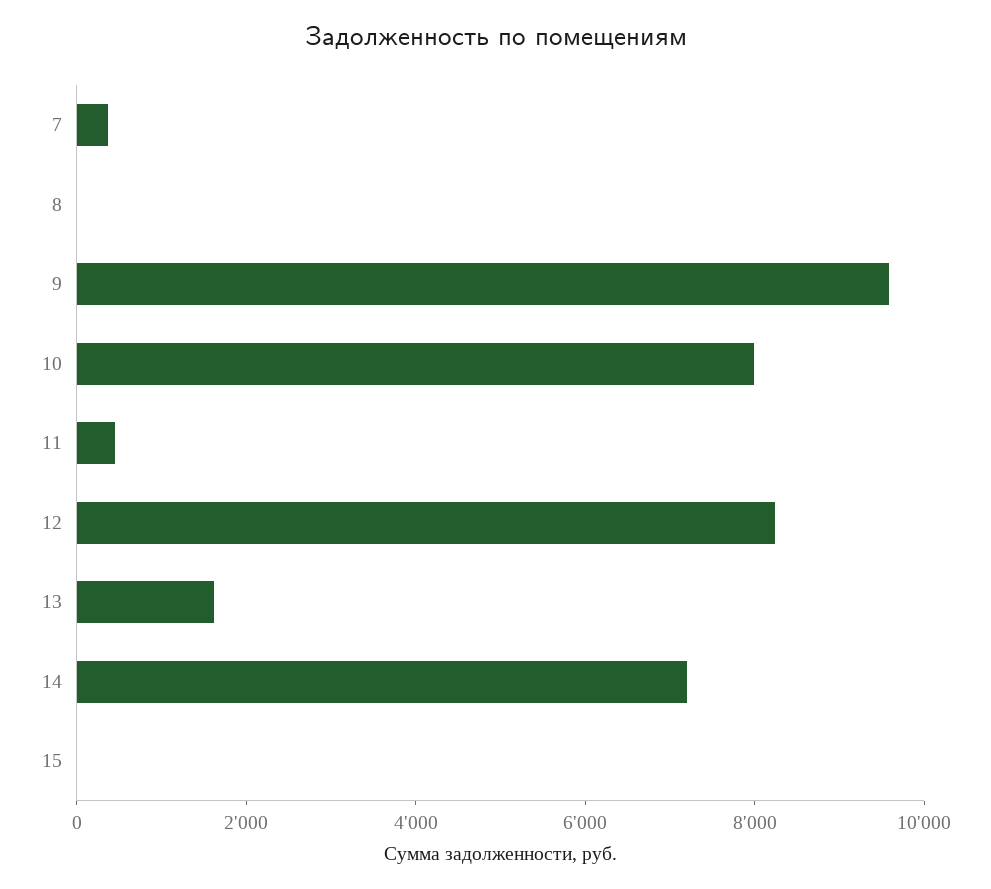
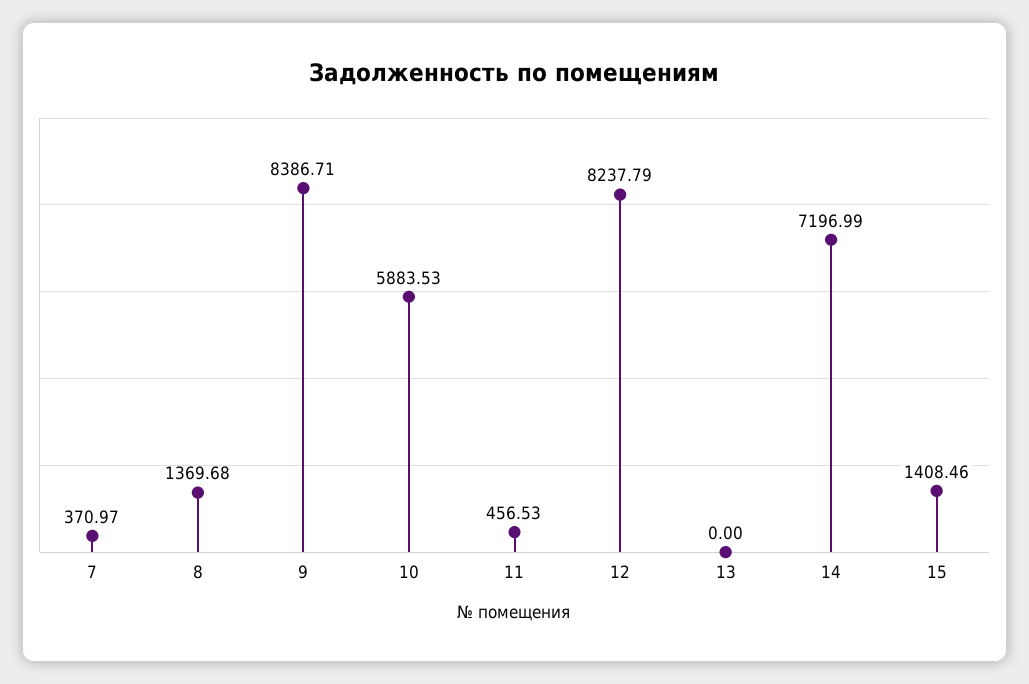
  {
    "7": 370.97,
-   "8": 0,
+   "8": 1369.68,
-   "9": 9500,
+   "9": 8386.71,
-   "10": 8000,
+   "10": 5883.53,
    "11": 456.53,
    "12": 8237.79,
-   "13": 1500,
+   "13": 0,
    "14": 7196.99,
-   "15": 0
+   "15": 1408.46
  }

